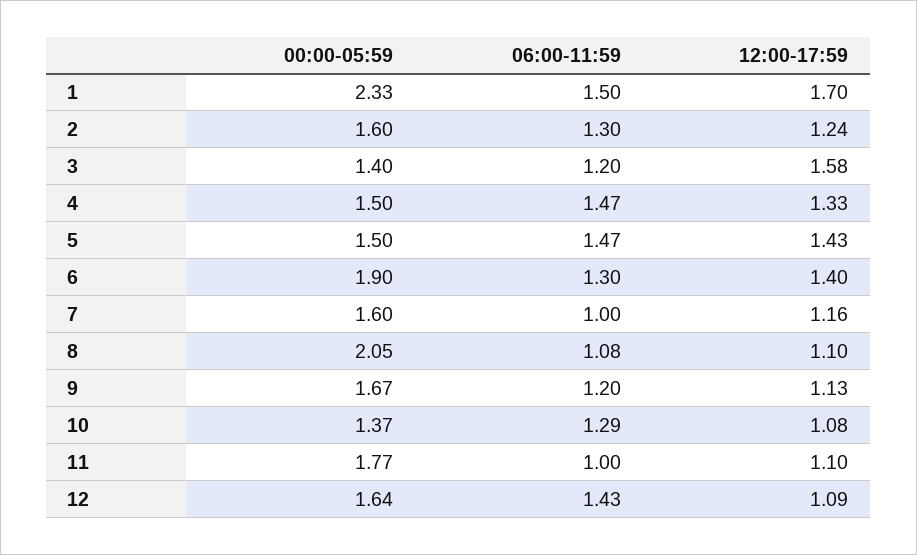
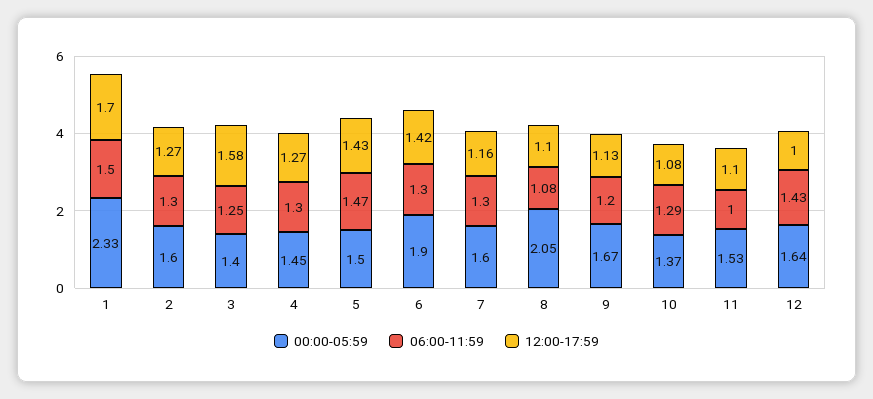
  {
    "00:00-05:59": {
      "1": 2.33,
      "2": 1.6,
      "3": 1.4,
-     "4": 1.5,
+     "4": 1.45,
      "5": 1.5,
      "6": 1.9,
      "7": 1.6,
      "8": 2.05,
      "9": 1.67,
      "10": 1.37,
-     "11": 1.77,
+     "11": 1.53,
      "12": 1.64
    },
    "06:00-11:59": {
      "1": 1.5,
      "2": 1.3,
-     "3": 1.2,
+     "3": 1.25,
-     "4": 1.47,
+     "4": 1.3,
      "5": 1.47,
      "6": 1.3,
-     "7": 1,
+     "7": 1.3,
      "8": 1.08,
      "9": 1.2,
      "10": 1.29,
      "11": 1,
      "12": 1.43
    },
    "12:00-17:59": {
      "1": 1.7,
-     "2": 1.24,
+     "2": 1.27,
      "3": 1.58,
-     "4": 1.33,
+     "4": 1.27,
      "5": 1.43,
-     "6": 1.4,
+     "6": 1.42,
      "7": 1.16,
      "8": 1.1,
      "9": 1.13,
      "10": 1.08,
      "11": 1.1,
-     "12": 1.09
+     "12": 1
    }
  }

